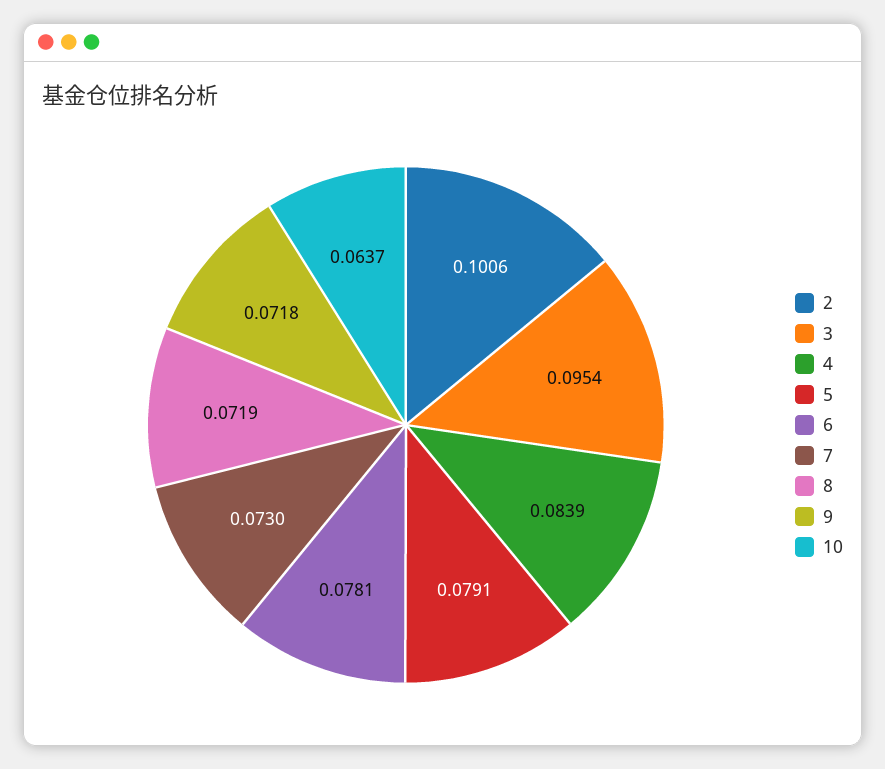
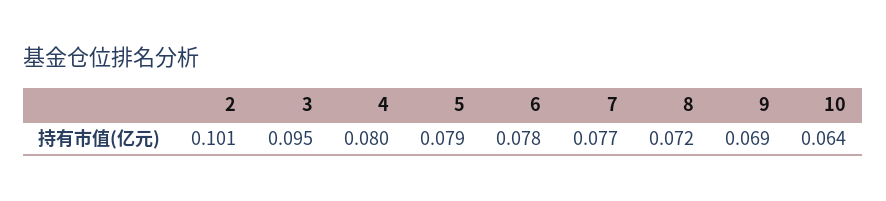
  {
    "2": 0.1006,
    "3": 0.0954,
-   "4": 0.0839,
+   "4": 0.08,
    "5": 0.0791,
    "6": 0.0781,
-   "7": 0.073,
+   "7": 0.077,
    "8": 0.0719,
-   "9": 0.0718,
+   "9": 0.069,
    "10": 0.0637
  }

